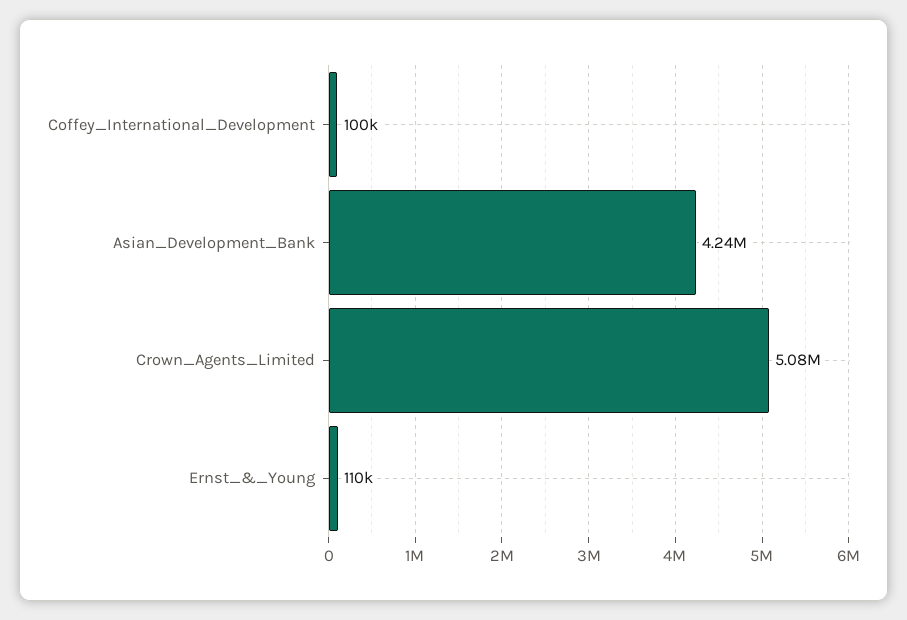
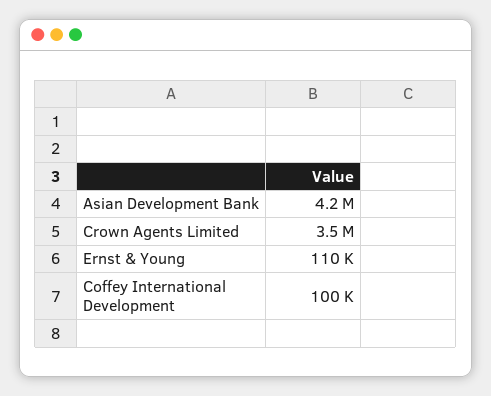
  {
    "Coffey_International_Development": 100000,
    "Asian_Development_Bank": 4240000,
-   "Crown_Agents_Limited": 5080000,
+   "Crown_Agents_Limited": 3500000,
    "Ernst_&_Young": 110000
  }

